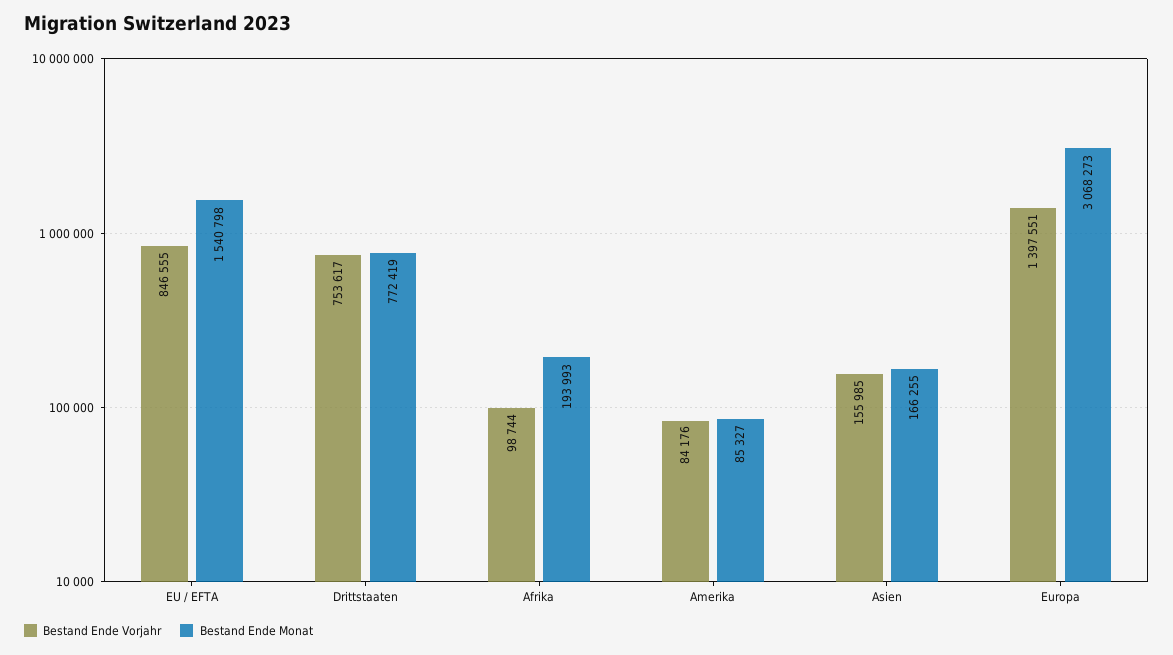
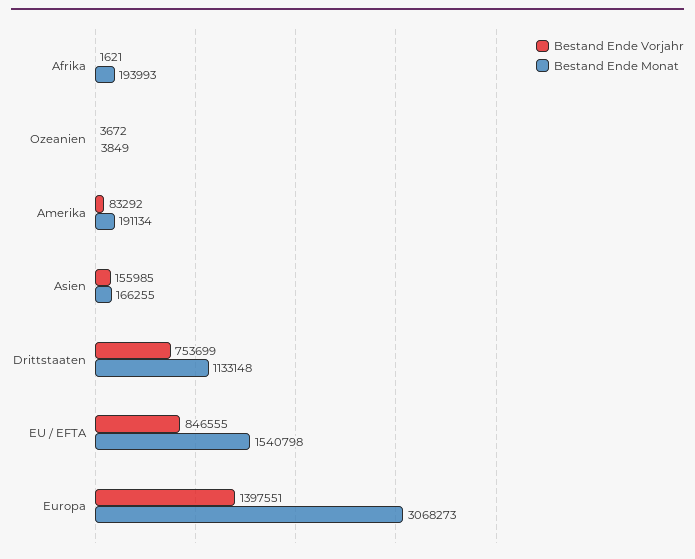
  {
    "Bestand Ende Vorjahr": {
      "EU / EFTA": 846555,
-     "Drittstaaten": 753617,
+     "Drittstaaten": 753699,
-     "Afrika": 98744,
+     "Afrika": 1621,
-     "Amerika": 84176,
+     "Amerika": 83292,
      "Asien": 155985,
-     "Europa": 1397551
+     "Europa": 1397551,
+     "Ozeanien": 3672
    },
    "Bestand Ende Monat": {
      "EU / EFTA": 1540798,
-     "Drittstaaten": 772419,
+     "Drittstaaten": 1133148,
      "Afrika": 193993,
-     "Amerika": 85327,
+     "Amerika": 191134,
      "Asien": 166255,
-     "Europa": 3068273
+     "Europa": 3068273,
+     "Ozeanien": 3849
    }
  }

